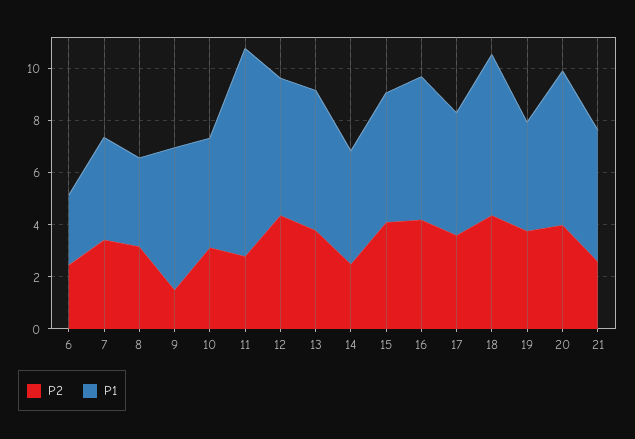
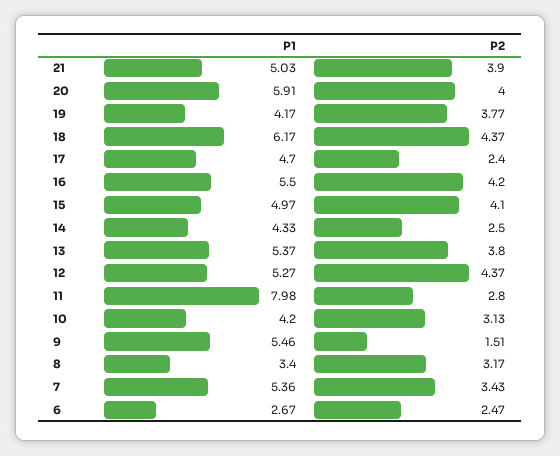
  {
    "P2": {
      "6": 2.47,
      "7": 3.43,
      "8": 3.17,
      "9": 1.51,
      "10": 3.13,
      "11": 2.8,
      "12": 4.37,
      "13": 3.8,
      "14": 2.5,
      "15": 4.1,
      "16": 4.2,
-     "17": 3.5,
+     "17": 2.4,
      "18": 4.37,
      "19": 3.77,
      "20": 4,
-     "21": 2.5
+     "21": 3.9
    },
    "P1": {
      "6": 2.67,
-     "7": 4,
+     "7": 5.36,
      "8": 3.4,
      "9": 5.46,
      "10": 4.2,
      "11": 7.98,
      "12": 5.27,
      "13": 5.37,
      "14": 4.33,
      "15": 4.97,
      "16": 5.5,
      "17": 4.7,
      "18": 6.17,
      "19": 4.17,
      "20": 5.91,
      "21": 5.03
    }
  }

